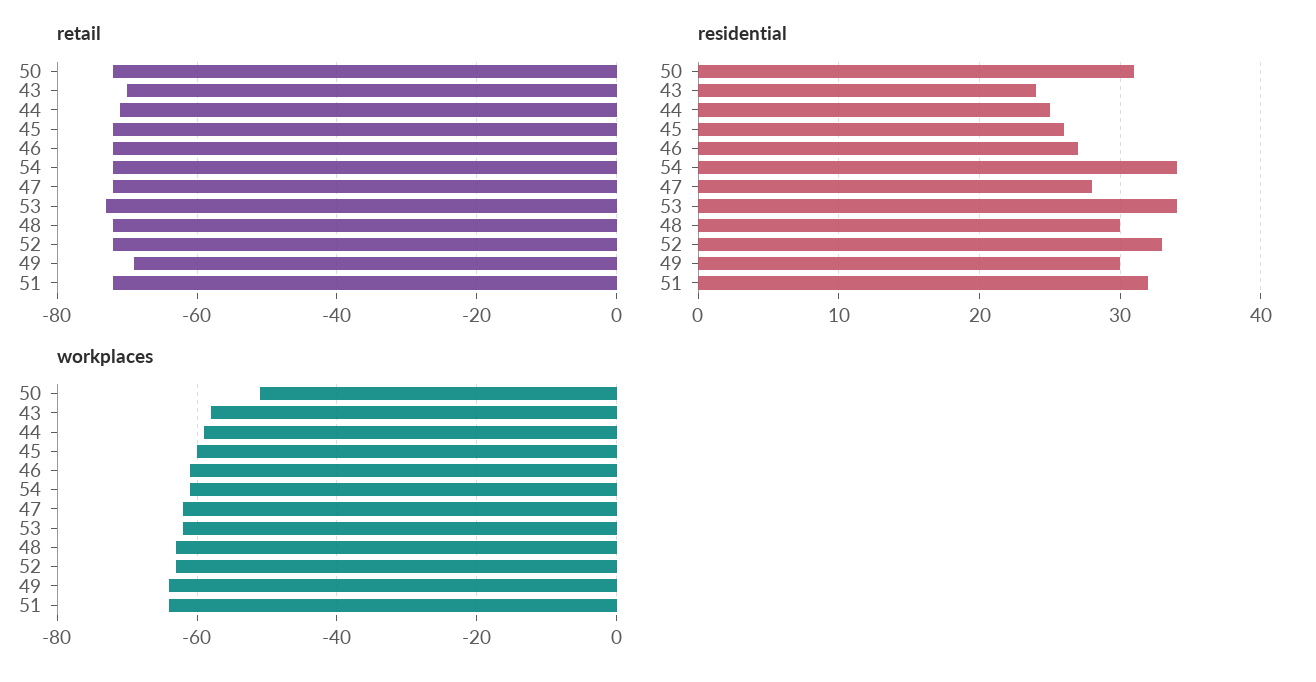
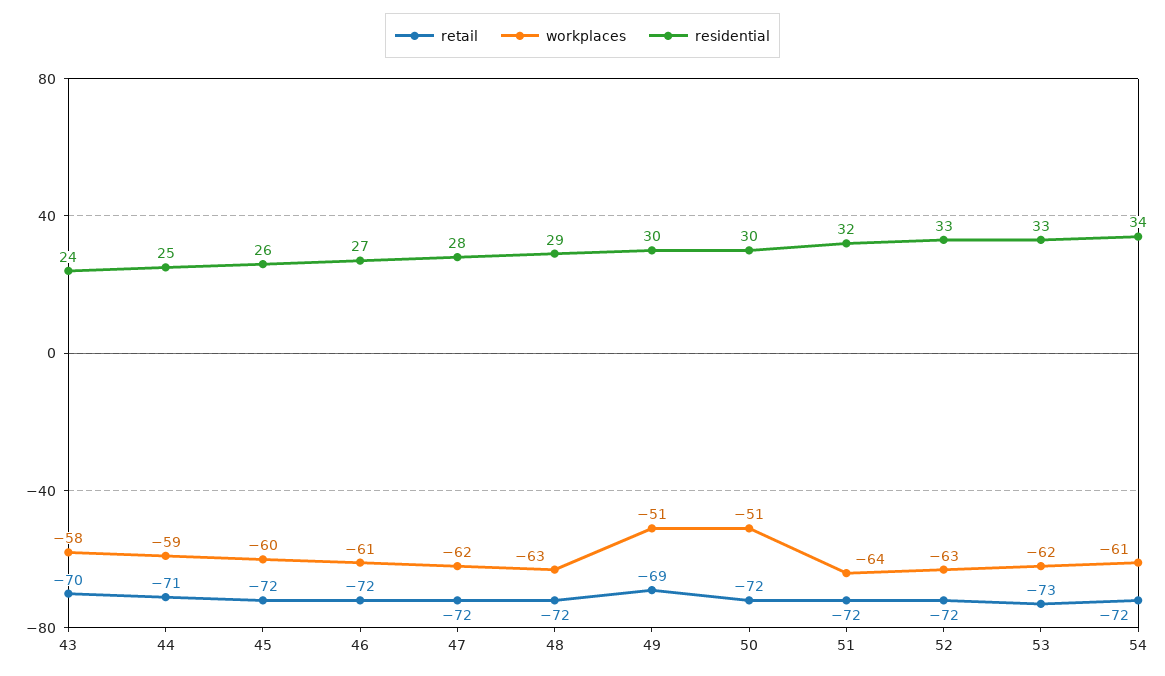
  {
    "retail": {
      "50": -72,
      "43": -70,
      "44": -71,
      "45": -72,
      "46": -72,
      "54": -72,
      "47": -72,
      "53": -73,
      "48": -72,
      "52": -72,
      "49": -69,
      "51": -72
    },
    "residential": {
-     "50": 31,
+     "50": 30,
      "43": 24,
      "44": 25,
      "45": 26,
      "46": 27,
      "54": 34,
      "47": 28,
-     "53": 34,
+     "53": 33,
-     "48": 30,
+     "48": 29,
      "52": 33,
      "49": 30,
      "51": 32
    },
    "workplaces": {
      "50": -51,
      "43": -58,
      "44": -59,
      "45": -60,
      "46": -61,
      "54": -61,
      "47": -62,
      "53": -62,
      "48": -63,
      "52": -63,
-     "49": -65,
+     "49": -51,
      "51": -64
    }
  }

